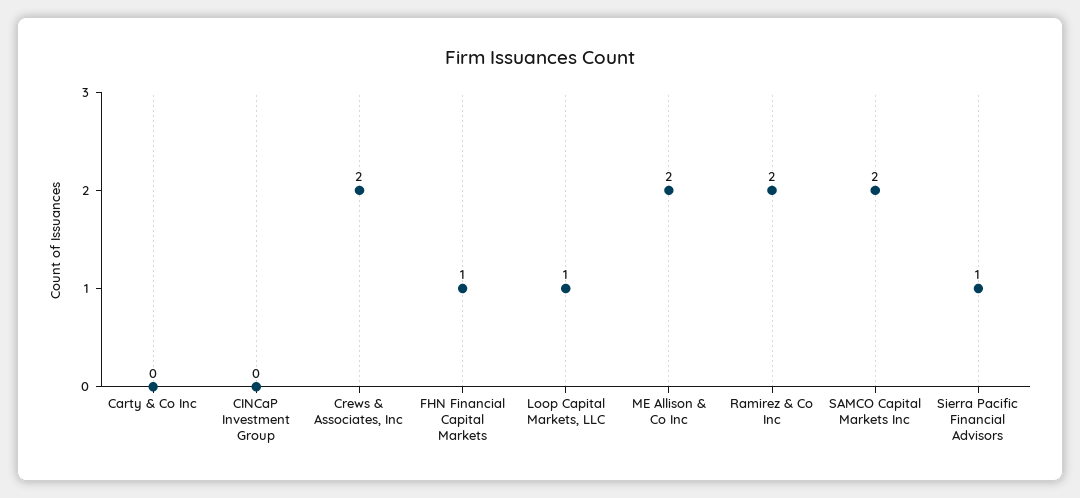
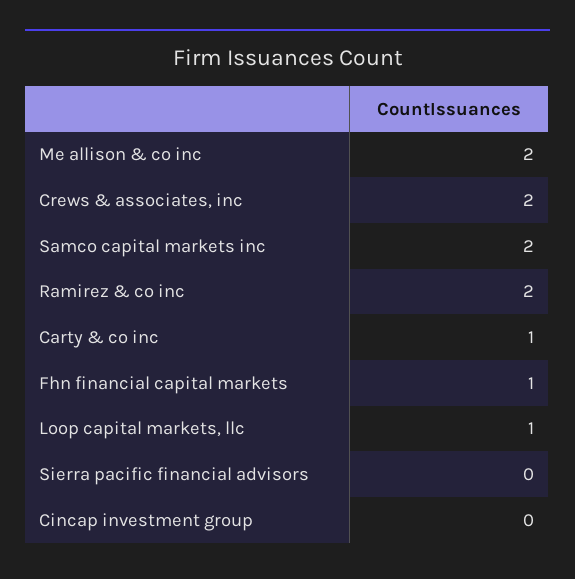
  {
-   "Carty & Co Inc": 0,
+   "Carty & Co Inc": 1,
    "CINCaP Investment Group": 0,
    "Crews & Associates, Inc": 2,
    "FHN Financial Capital Markets": 1,
    "Loop Capital Markets, LLC": 1,
    "ME Allison & Co Inc": 2,
    "Ramirez & Co Inc": 2,
    "SAMCO Capital Markets Inc": 2,
-   "Sierra Pacific Financial Advisors": 1
+   "Sierra Pacific Financial Advisors": 0
  }

